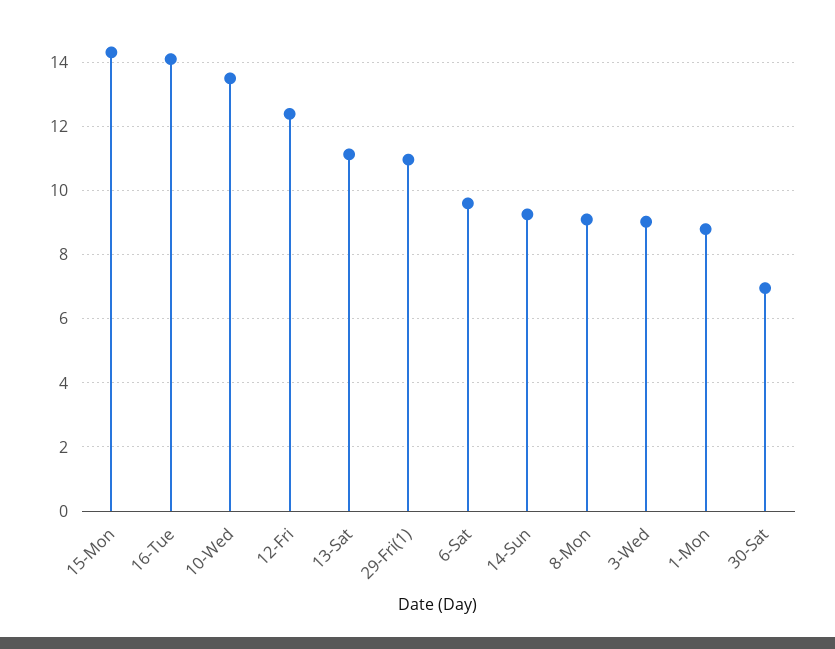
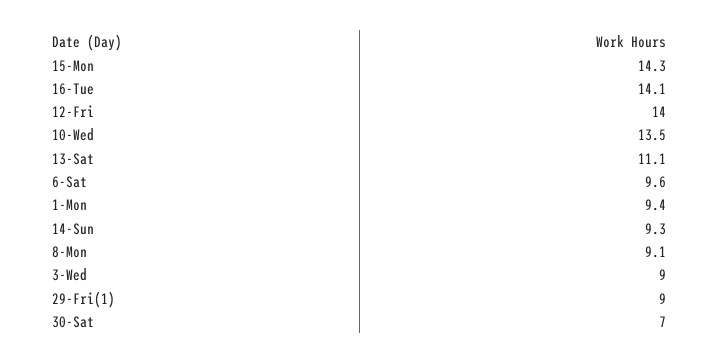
  {
    "15-Mon": 14.3,
    "16-Tue": 14.1,
    "10-Wed": 13.5,
-   "12-Fri": 12.4,
+   "12-Fri": 14,
    "13-Sat": 11.1,
-   "29-Fri(1)": 11,
+   "29-Fri(1)": 9,
    "6-Sat": 9.6,
    "14-Sun": 9.3,
    "8-Mon": 9.1,
    "3-Wed": 9,
-   "1-Mon": 8.8,
+   "1-Mon": 9.4,
    "30-Sat": 7
  }

